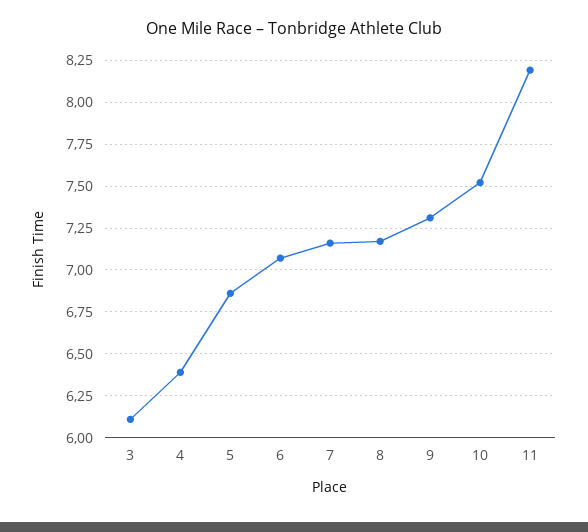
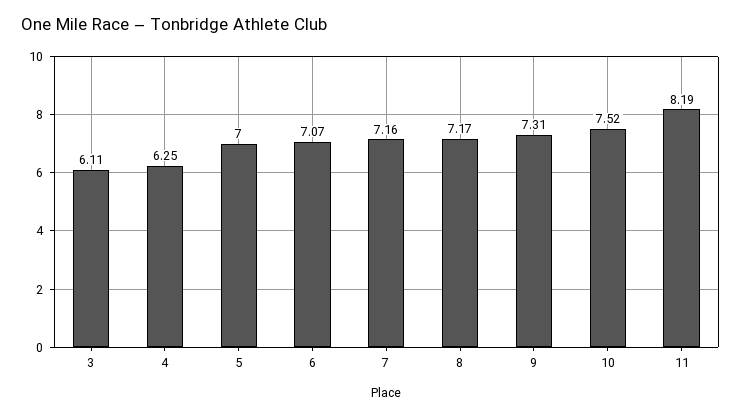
  {
    "3": 6.11,
-   "4": 6.4,
+   "4": 6.25,
-   "5": 6.85,
+   "5": 7,
    "6": 7.07,
    "7": 7.16,
    "8": 7.17,
    "9": 7.31,
    "10": 7.52,
    "11": 8.19
  }

